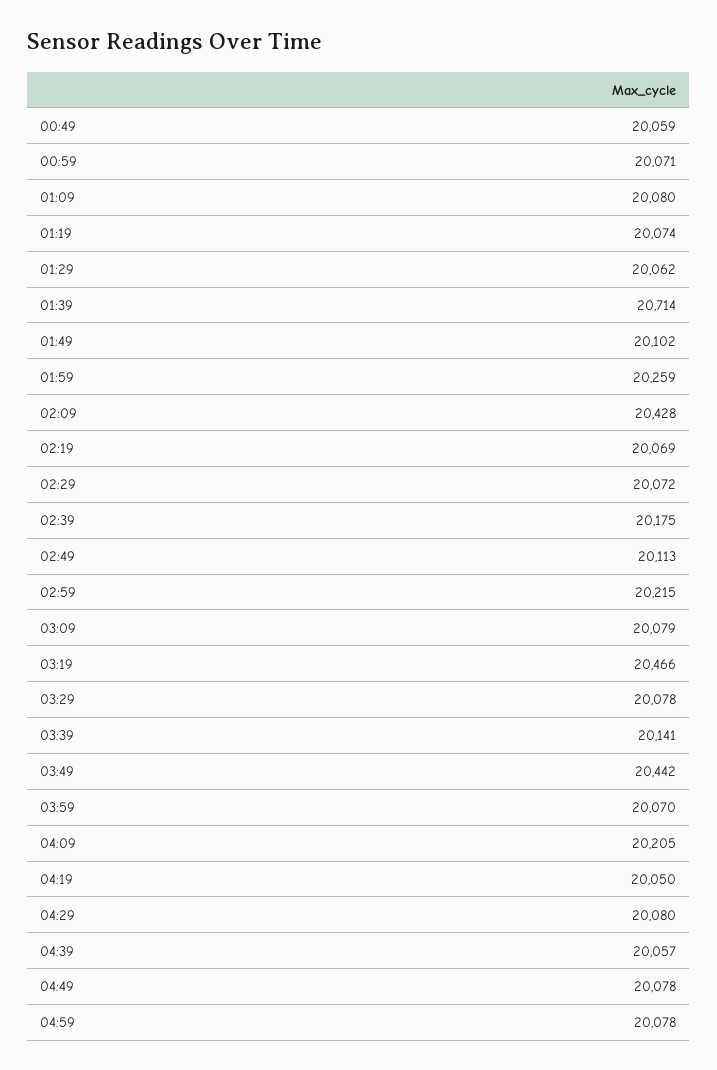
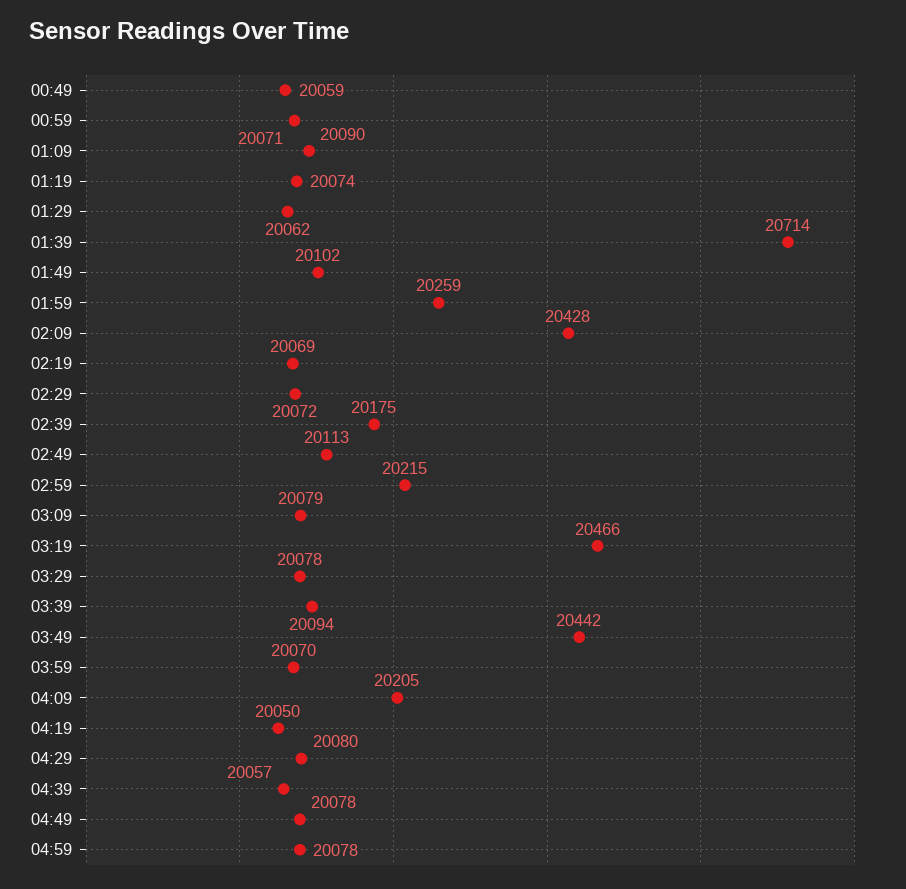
  {
    "00:49": 20059,
    "00:59": 20071,
-   "01:09": 20080,
+   "01:09": 20090,
    "01:19": 20074,
    "01:29": 20062,
    "01:39": 20714,
    "01:49": 20102,
    "01:59": 20259,
    "02:09": 20428,
    "02:19": 20069,
    "02:29": 20072,
    "02:39": 20175,
    "02:49": 20113,
    "02:59": 20215,
    "03:09": 20079,
    "03:19": 20466,
    "03:29": 20078,
-   "03:39": 20141,
+   "03:39": 20094,
    "03:49": 20442,
    "03:59": 20070,
    "04:09": 20205,
    "04:19": 20050,
    "04:29": 20080,
    "04:39": 20057,
    "04:49": 20078,
    "04:59": 20078
  }

